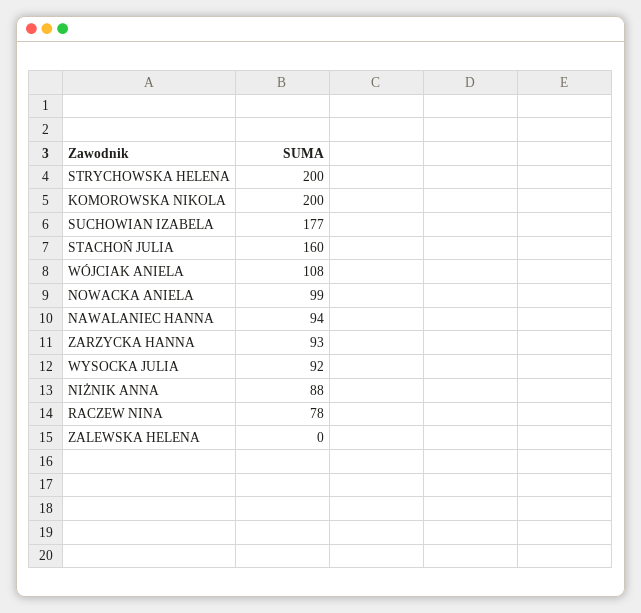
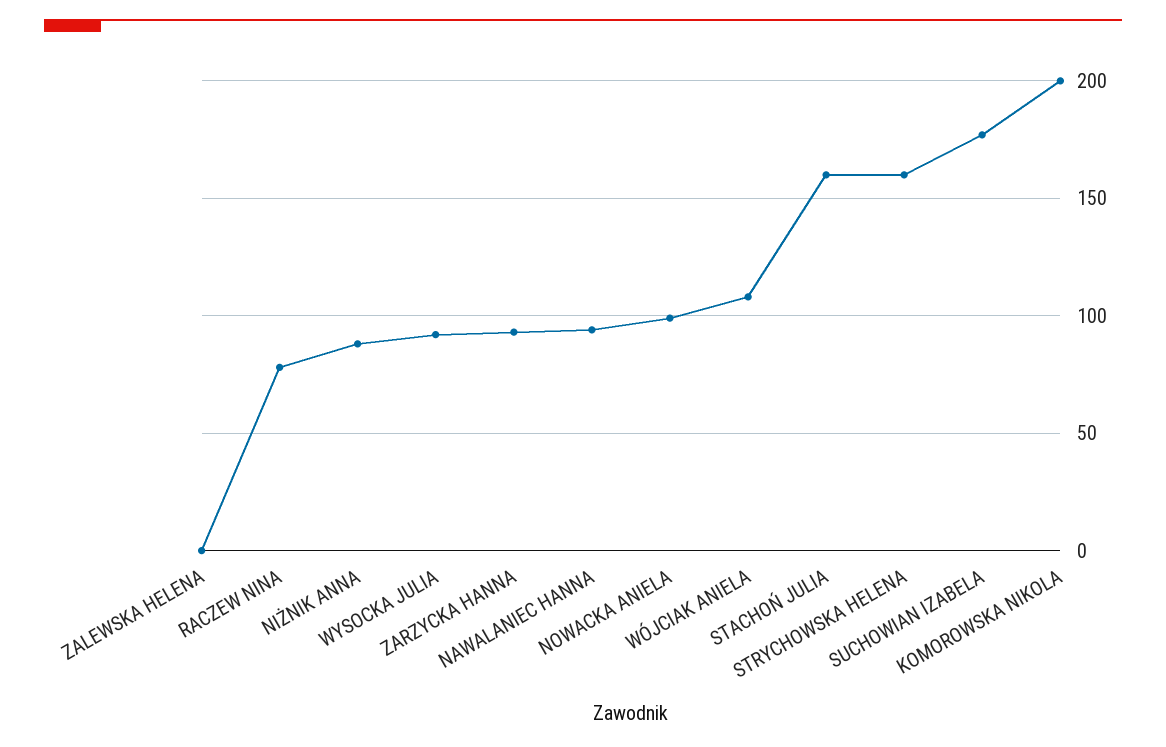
  {
-   "STRYCHOWSKA HELENA": 200,
+   "STRYCHOWSKA HELENA": 160,
    "KOMOROWSKA NIKOLA": 200,
    "SUCHOWIAN IZABELA": 177,
    "STACHOŃ JULIA": 160,
    "WÓJCIAK ANIELA": 108,
    "NOWACKA ANIELA": 99,
    "NAWALANIEC HANNA": 94,
    "ZARZYCKA HANNA": 93,
    "WYSOCKA JULIA": 92,
    "NIŻNIK ANNA": 88,
    "RACZEW NINA": 78,
    "ZALEWSKA HELENA": 0
  }

